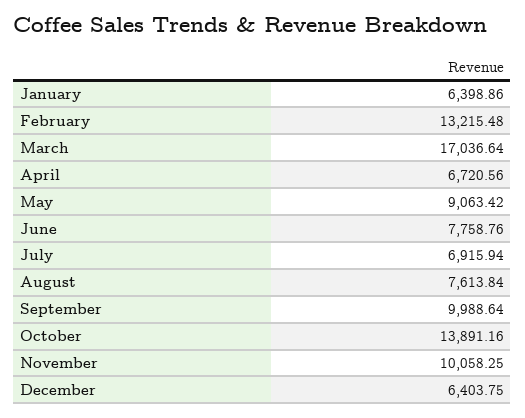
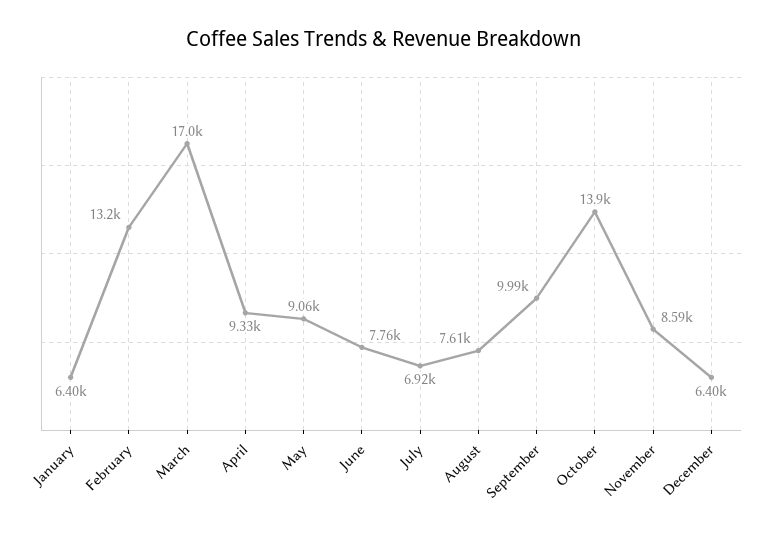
  {
    "January": 6398.86,
    "February": 13215.48,
    "March": 17036.64,
-   "April": 6720.56,
+   "April": 9330,
    "May": 9063.42,
    "June": 7758.76,
    "July": 6915.94,
    "August": 7613.84,
    "September": 9988.64,
    "October": 13891.16,
-   "November": 10058.25,
+   "November": 8590,
    "December": 6403.75
  }

